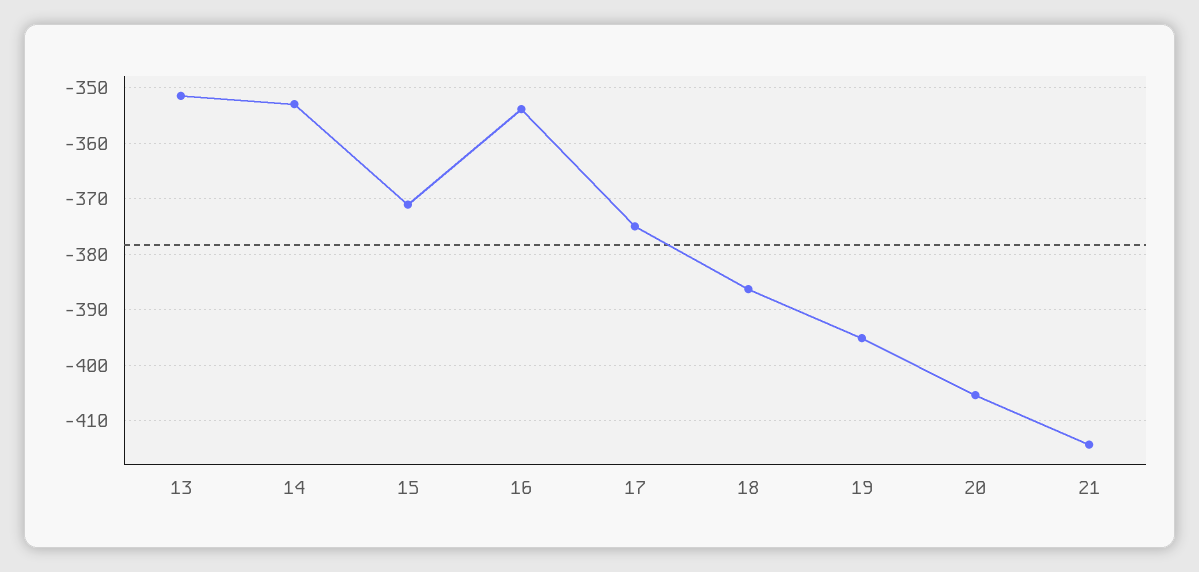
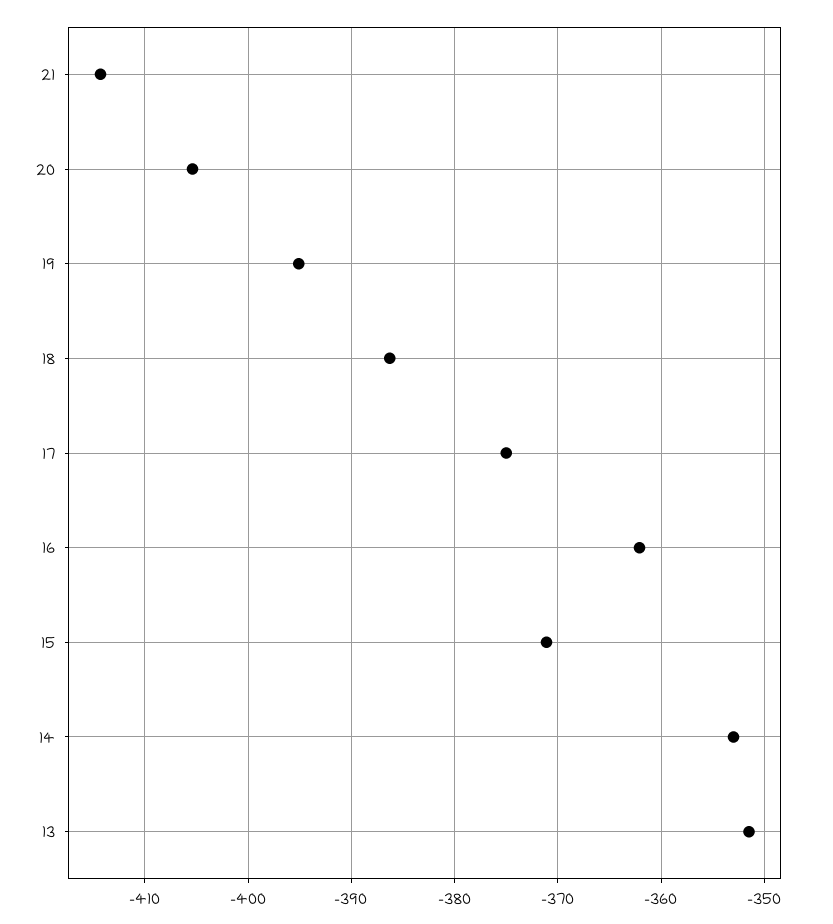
  {
    "13": -352,
    "14": -353,
    "15": -371,
-   "16": -354,
+   "16": -362,
    "17": -375,
    "18": -386,
    "19": -395,
    "20": -405,
    "21": -414
  }

